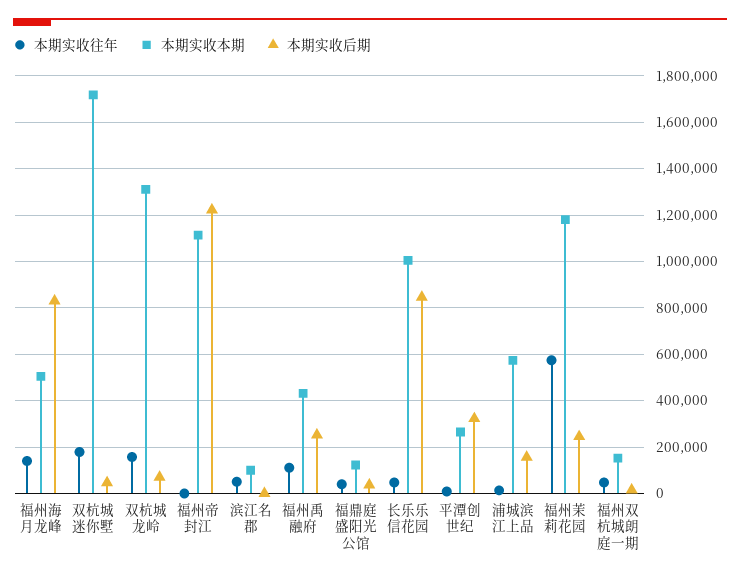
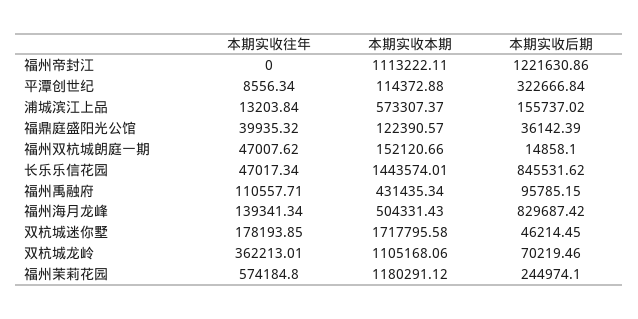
  {
    "本期实收往年": {
      "福州海月龙峰": 139341.34,
      "双杭城迷你墅": 178193.85,
-     "双杭城龙岭": 150000,
+     "双杭城龙岭": 362213.01,
      "福州帝封江": 0,
-     "滨江名郡": 50000,
      "福州禹融府": 110557.71,
      "福鼎庭盛阳光公馆": 39935.32,
      "长乐乐信花园": 47017.34,
      "平潭创世纪": 8556.34,
      "浦城滨江上品": 13203.84,
      "福州茉莉花园": 574184.8,
      "福州双杭城朗庭一期": 47007.62
    },
    "本期实收本期": {
      "福州海月龙峰": 504331.43,
      "双杭城迷你墅": 1717795.58,
-     "双杭城龙岭": 1300000,
+     "双杭城龙岭": 1105168.06,
      "福州帝封江": 1113222.11,
-     "滨江名郡": 100000,
      "福州禹融府": 431435.34,
      "福鼎庭盛阳光公馆": 122390.57,
-     "长乐乐信花园": 1000000,
+     "长乐乐信花园": 1443574.01,
-     "平潭创世纪": 250000,
+     "平潭创世纪": 114372.88,
      "浦城滨江上品": 573307.37,
      "福州茉莉花园": 1180291.12,
      "福州双杭城朗庭一期": 152120.66
    },
    "本期实收后期": {
      "福州海月龙峰": 829687.42,
      "双杭城迷你墅": 46214.45,
      "双杭城龙岭": 70219.46,
      "福州帝封江": 1221630.86,
-     "滨江名郡": 0,
-     "福州禹融府": 250000,
+     "福州禹融府": 95785.15,
      "福鼎庭盛阳光公馆": 36142.39,
      "长乐乐信花园": 845531.62,
      "平潭创世纪": 322666.84,
      "浦城滨江上品": 155737.02,
      "福州茉莉花园": 244974.1,
      "福州双杭城朗庭一期": 14858.1
    }
  }

